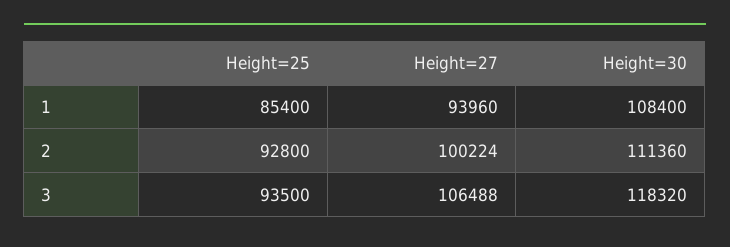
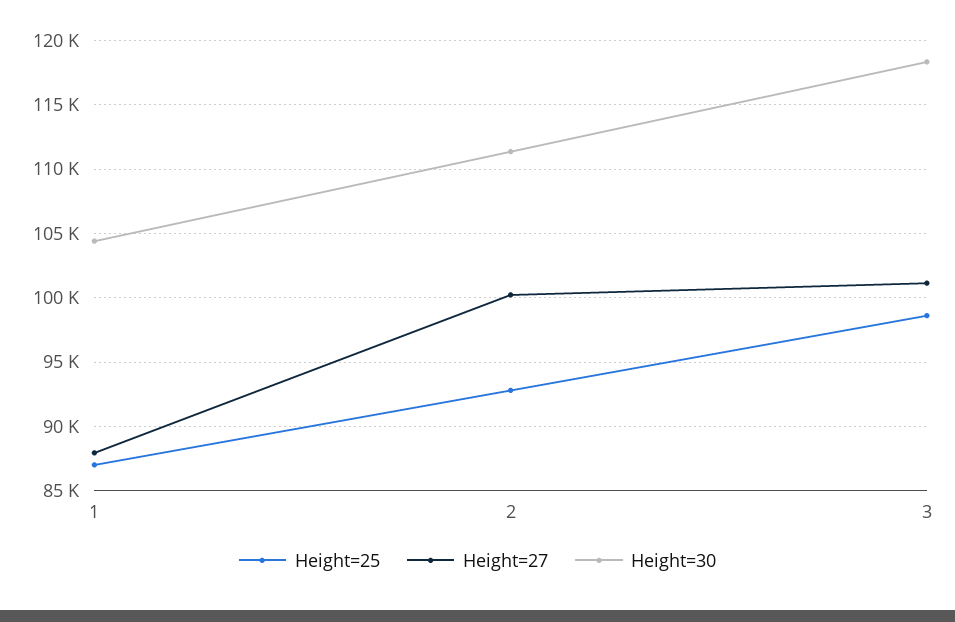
  {
    "Height=25": {
-     "1": 85400,
+     "1": 87000,
      "2": 92800,
-     "3": 93500
+     "3": 98500
    },
    "Height=27": {
-     "1": 93960,
+     "1": 88000,
      "2": 100224,
-     "3": 106488
+     "3": 101000
    },
    "Height=30": {
-     "1": 108400,
+     "1": 104500,
      "2": 111360,
      "3": 118320
    }
  }

